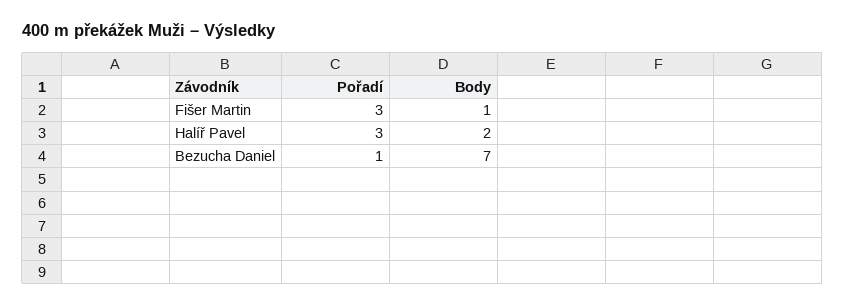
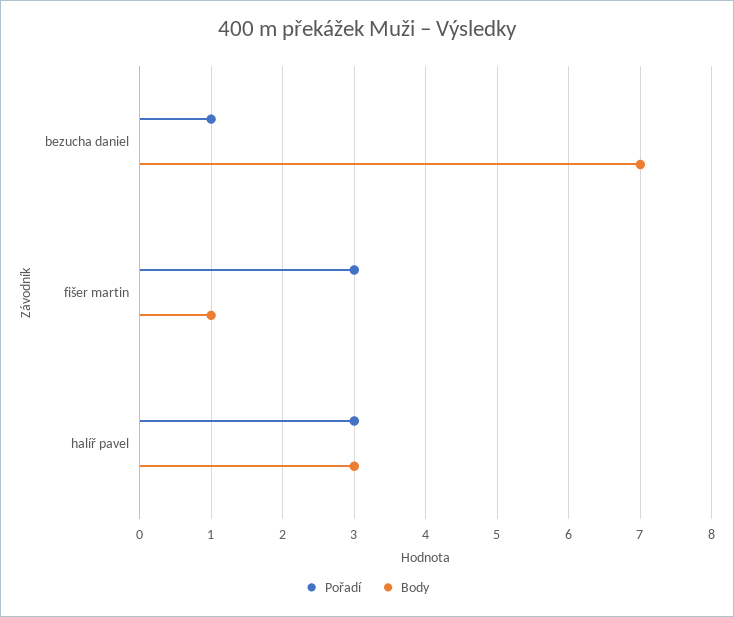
  {
    "Pořadí": {
      "Fišer Martin": 3,
      "Halíř Pavel": 3,
      "Bezucha Daniel": 1
    },
    "Body": {
      "Fišer Martin": 1,
-     "Halíř Pavel": 2,
+     "Halíř Pavel": 3,
      "Bezucha Daniel": 7
    }
  }

